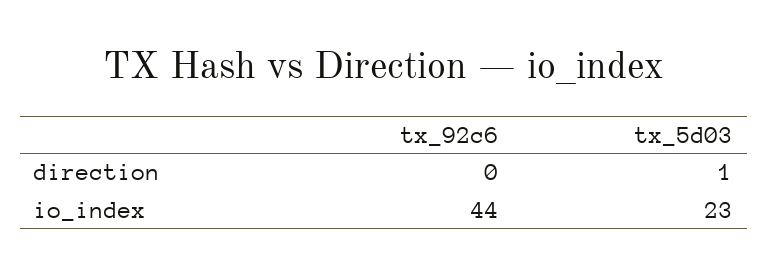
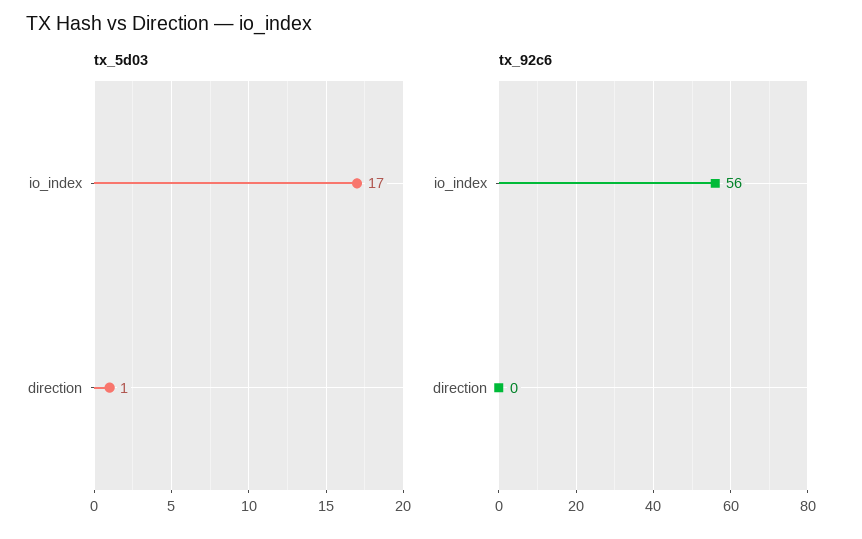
  {
    "tx_92c6": {
      "direction": 0,
-     "io_index": 44
+     "io_index": 56
    },
    "tx_5d03": {
      "direction": 1,
-     "io_index": 23
+     "io_index": 17
    }
  }

